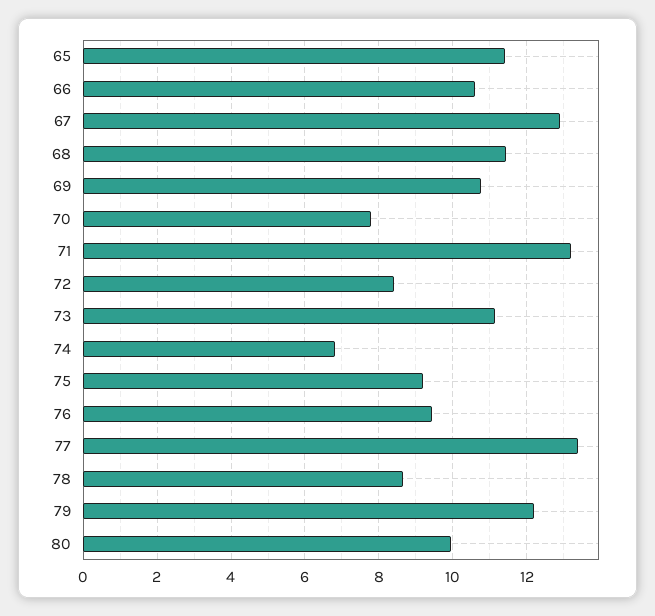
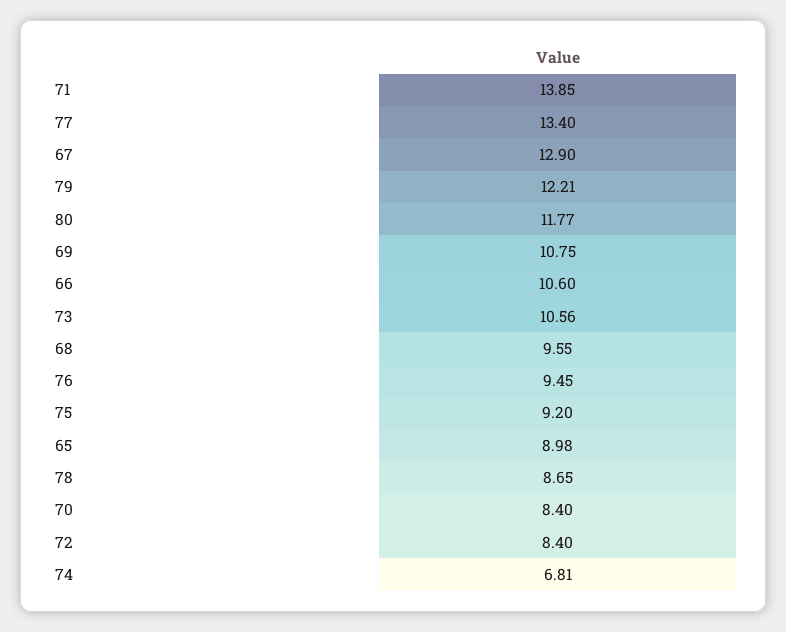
  {
-   "65": 11.4,
+   "65": 8.98,
    "66": 10.6,
    "67": 12.9,
-   "68": 11.4,
+   "68": 9.55,
    "69": 10.75,
-   "70": 7.8,
+   "70": 8.4,
-   "71": 13.2,
+   "71": 13.85,
    "72": 8.4,
-   "73": 11.2,
+   "73": 10.56,
    "74": 6.81,
    "75": 9.2,
    "76": 9.45,
    "77": 13.4,
    "78": 8.65,
    "79": 12.21,
-   "80": 10
+   "80": 11.77
  }

